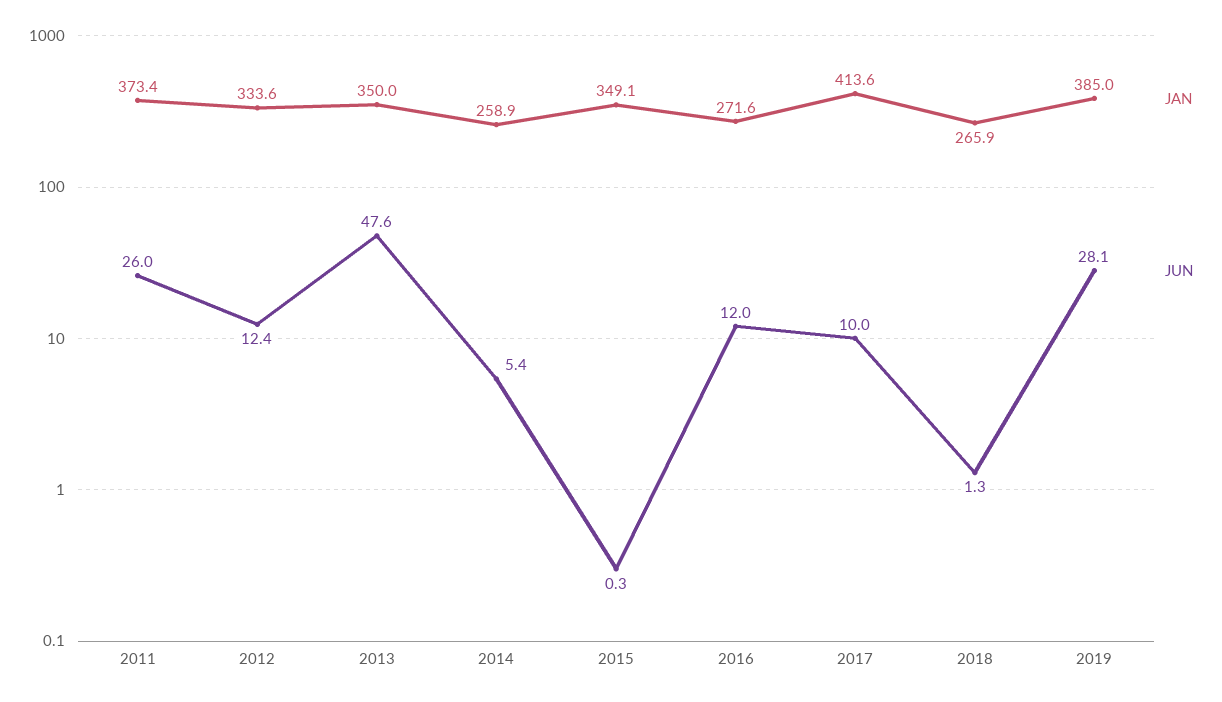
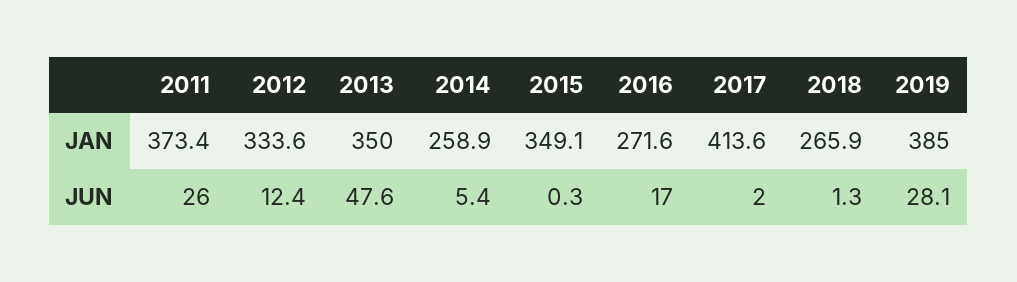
  {
    "JAN": {
      "2011": 373.4,
      "2012": 333.6,
      "2013": 350,
      "2014": 258.9,
      "2015": 349.1,
      "2016": 271.6,
      "2017": 413.6,
      "2018": 265.9,
      "2019": 385
    },
    "JUN": {
      "2011": 26,
      "2012": 12.4,
      "2013": 47.6,
      "2014": 5.4,
      "2015": 0.3,
-     "2016": 12,
+     "2016": 17,
-     "2017": 10,
+     "2017": 2,
      "2018": 1.3,
      "2019": 28.1
    }
  }

